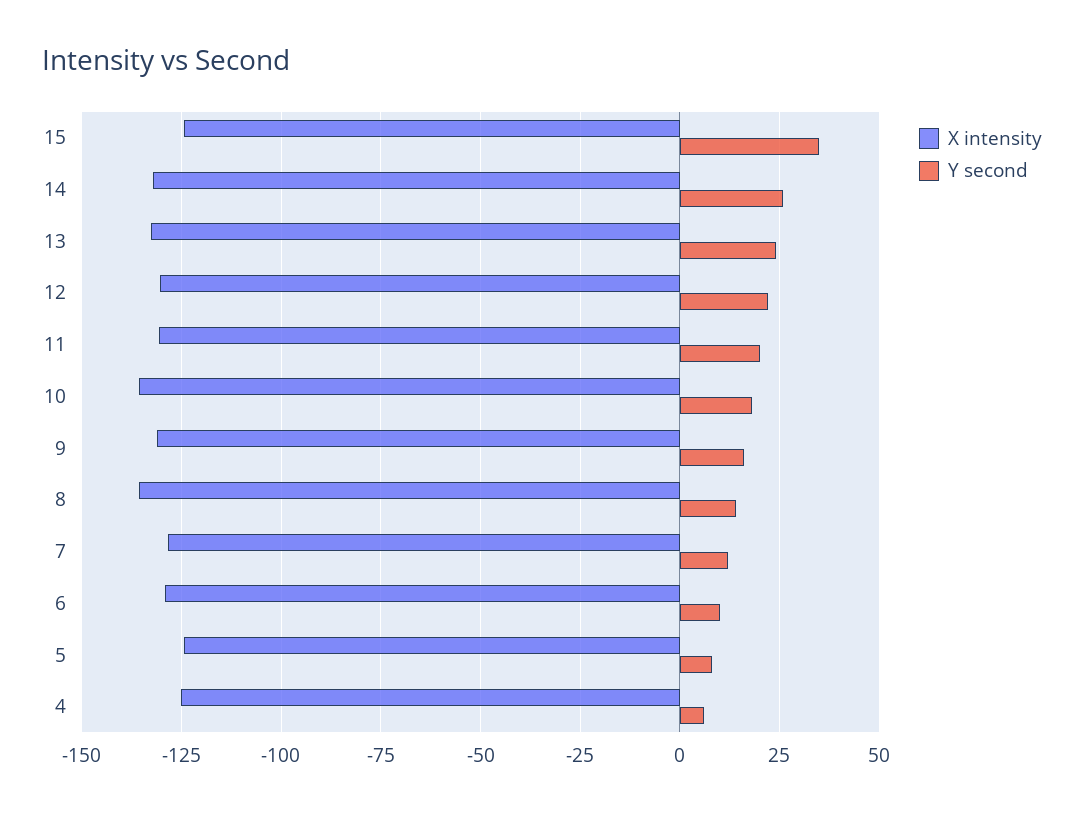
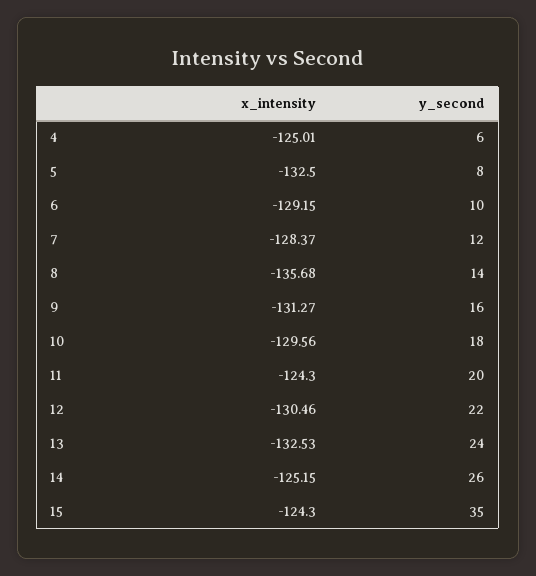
  {
    "X intensity": {
      "15": -124.3,
-     "14": -132.5,
+     "14": -125.15,
      "13": -132.53,
      "12": -130.46,
-     "11": -130,
+     "11": -124.3,
-     "10": -135,
+     "10": -129.56,
      "9": -131.27,
      "8": -135.68,
      "7": -128.37,
      "6": -129.15,
-     "5": -125,
+     "5": -132.5,
      "4": -125.01
    },
    "Y second": {
      "15": 35,
      "14": 26,
      "13": 24,
      "12": 22,
      "11": 20,
      "10": 18,
      "9": 16,
      "8": 14,
      "7": 12,
      "6": 10,
      "5": 8,
      "4": 6
    }
  }

